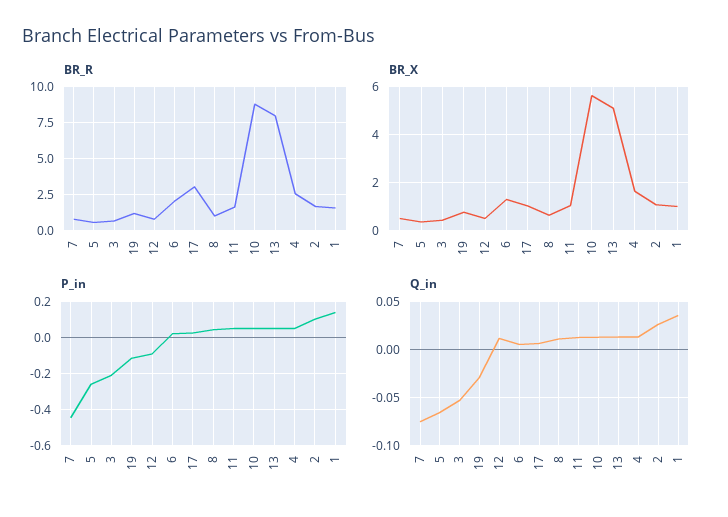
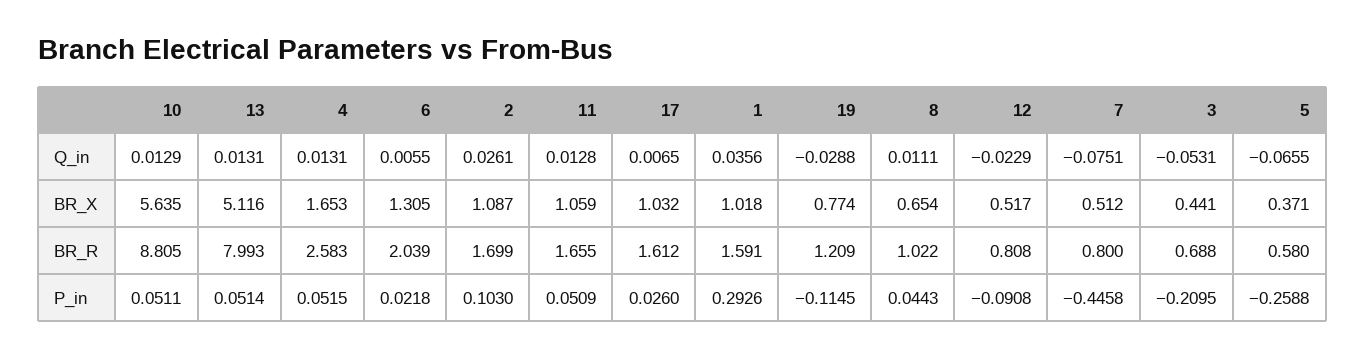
  {
    "BR_R": {
      "7": 0.8,
      "5": 0.58,
      "3": 0.688,
      "19": 1.209,
      "12": 0.808,
      "6": 2.039,
-     "17": 3,
+     "17": 1.612,
      "8": 1.022,
      "11": 1.655,
      "10": 8.805,
      "13": 7.993,
      "4": 2.583,
      "2": 1.699,
      "1": 1.591
    },
    "BR_X": {
      "7": 0.512,
      "5": 0.371,
      "3": 0.441,
      "19": 0.774,
      "12": 0.517,
      "6": 1.305,
      "17": 1.032,
      "8": 0.654,
      "11": 1.059,
      "10": 5.635,
      "13": 5.116,
      "4": 1.653,
      "2": 1.087,
      "1": 1.018
    },
    "P_in": {
      "7": -0.4458,
      "5": -0.2588,
      "3": -0.2095,
      "19": -0.1145,
      "12": -0.0908,
      "6": 0.0218,
      "17": 0.026,
      "8": 0.0443,
      "11": 0.0509,
      "10": 0.0511,
      "13": 0.0514,
      "4": 0.0515,
      "2": 0.103,
-     "1": 0.15
+     "1": 0.2926
    },
    "Q_in": {
      "7": -0.0751,
      "5": -0.0655,
      "3": -0.0531,
      "19": -0.0288,
-     "12": 0.01,
+     "12": -0.0229,
      "6": 0.0055,
      "17": 0.0065,
      "8": 0.0111,
      "11": 0.0128,
      "10": 0.0129,
      "13": 0.0131,
      "4": 0.0131,
      "2": 0.0261,
      "1": 0.0356
    }
  }

